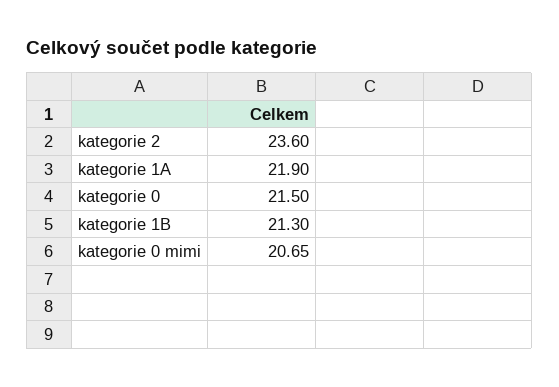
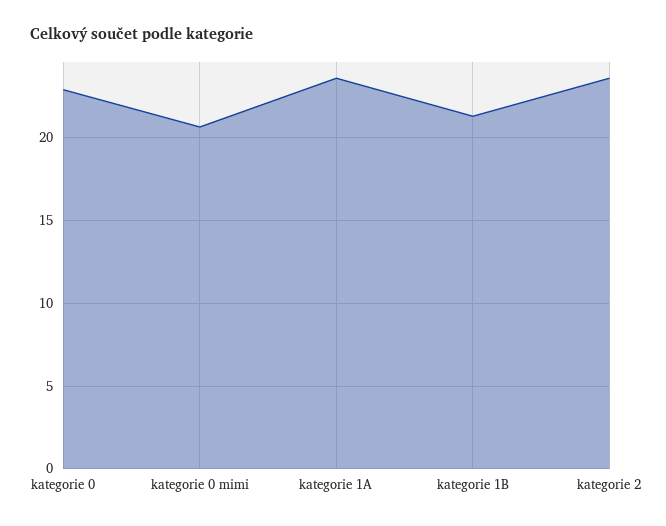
  {
    "kategorie 2": 23.6,
-   "kategorie 1A": 21.9,
+   "kategorie 1A": 23.5,
-   "kategorie 0": 21.5,
+   "kategorie 0": 23,
    "kategorie 1B": 21.3,
    "kategorie 0 mimi": 20.65
  }

